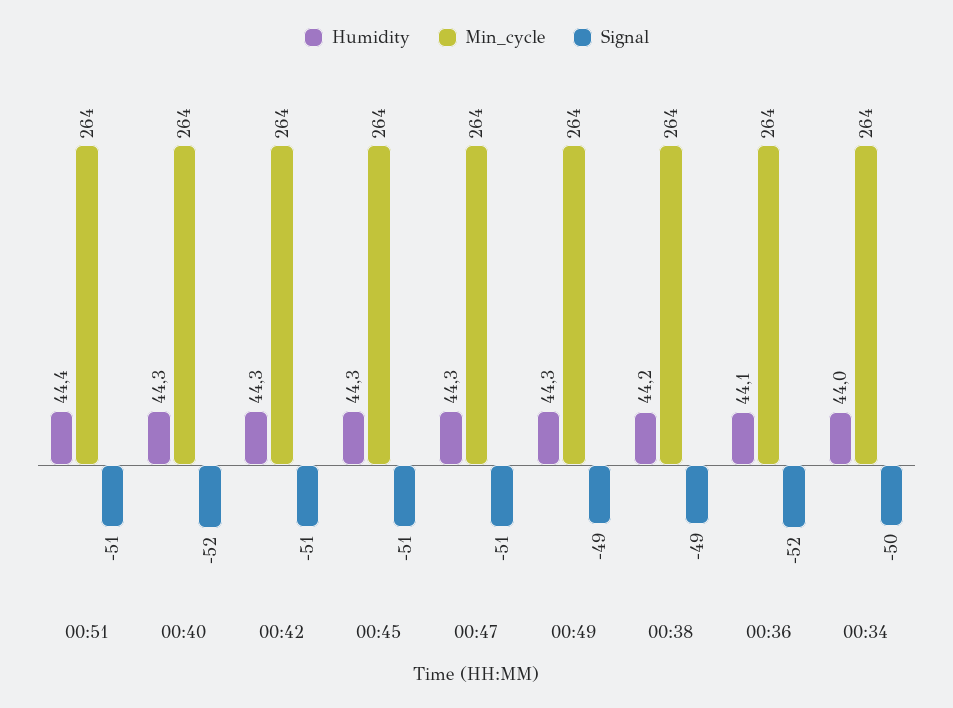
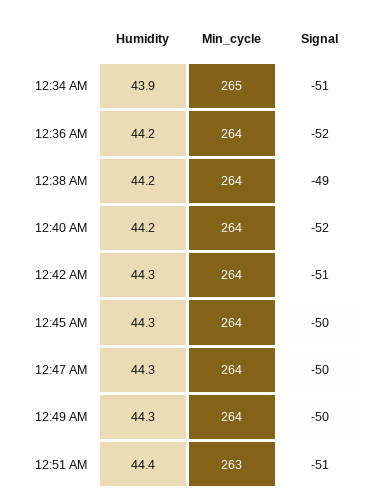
  {
    "Humidity": {
      "00:51": 44.4,
-     "00:40": 44.3,
+     "00:40": 44.2,
      "00:42": 44.3,
      "00:45": 44.3,
      "00:47": 44.3,
      "00:49": 44.3,
      "00:38": 44.2,
-     "00:36": 44.1,
+     "00:36": 44.2,
-     "00:34": 44
+     "00:34": 43.9
    },
    "Min_cycle": {
-     "00:51": 264,
+     "00:51": 263,
      "00:40": 264,
      "00:42": 264,
      "00:45": 264,
      "00:47": 264,
      "00:49": 264,
      "00:38": 264,
      "00:36": 264,
-     "00:34": 264
+     "00:34": 265
    },
    "Signal": {
      "00:51": -51,
      "00:40": -52,
      "00:42": -51,
-     "00:45": -51,
+     "00:45": -50,
-     "00:47": -51,
+     "00:47": -50,
-     "00:49": -49,
+     "00:49": -50,
      "00:38": -49,
      "00:36": -52,
-     "00:34": -50
+     "00:34": -51
    }
  }

